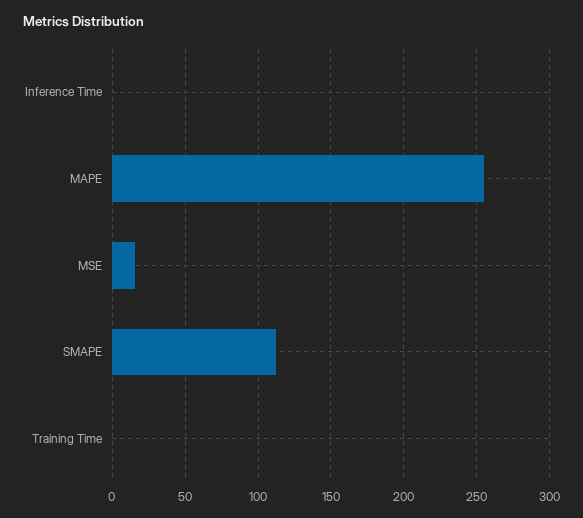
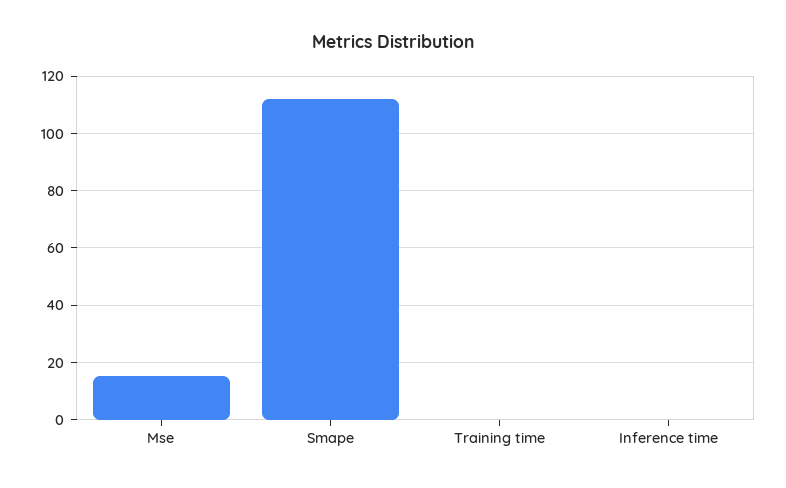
  {
    "Inference Time": 0,
-   "MAPE": 255,
    "MSE": 15,
    "SMAPE": 112.5,
    "Training Time": 0
  }

